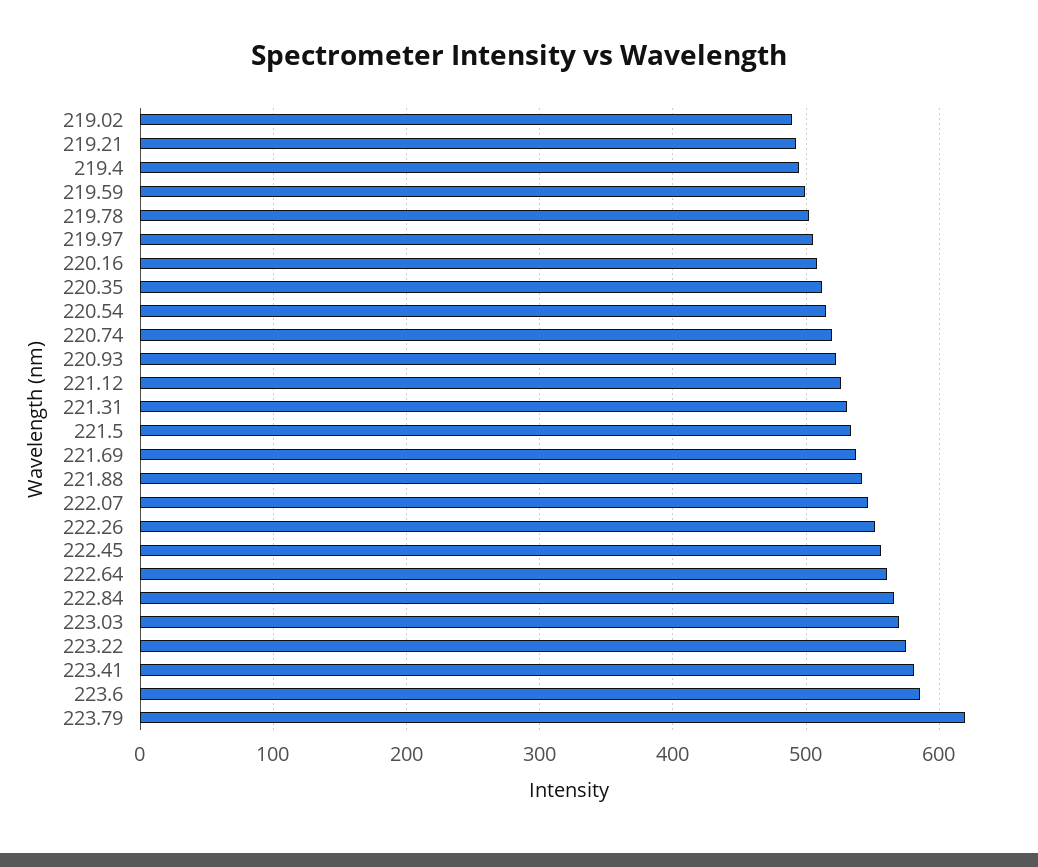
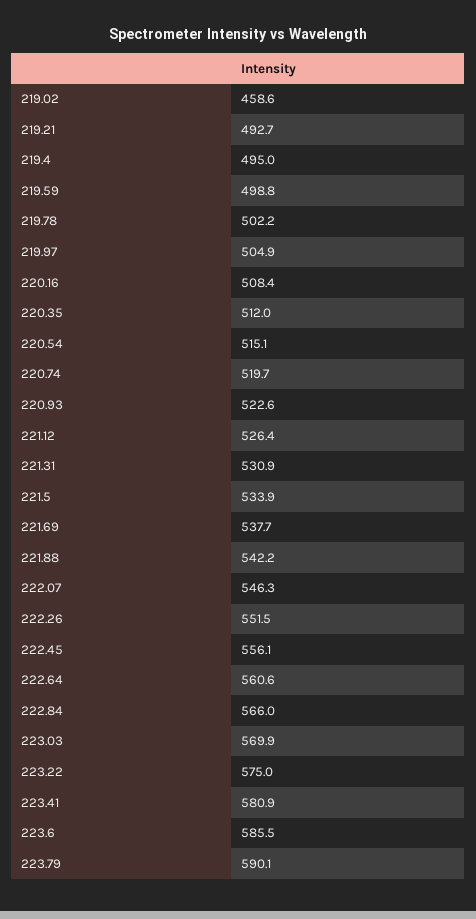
  {
-   "219.02": 490,
+   "219.02": 458.6,
    "219.21": 492.7,
    "219.4": 495,
    "219.59": 498.8,
    "219.78": 502.2,
    "219.97": 504.9,
    "220.16": 508.4,
    "220.35": 512,
    "220.54": 515.1,
    "220.74": 519.7,
    "220.93": 522.6,
    "221.12": 526.4,
    "221.31": 530.9,
    "221.5": 533.9,
    "221.69": 537.7,
    "221.88": 542.2,
    "222.07": 546.3,
    "222.26": 551.5,
    "222.45": 556.1,
    "222.64": 560.6,
    "222.84": 566,
    "223.03": 569.9,
    "223.22": 575,
    "223.41": 580.9,
    "223.6": 585.5,
-   "223.79": 620
+   "223.79": 590.1
  }

